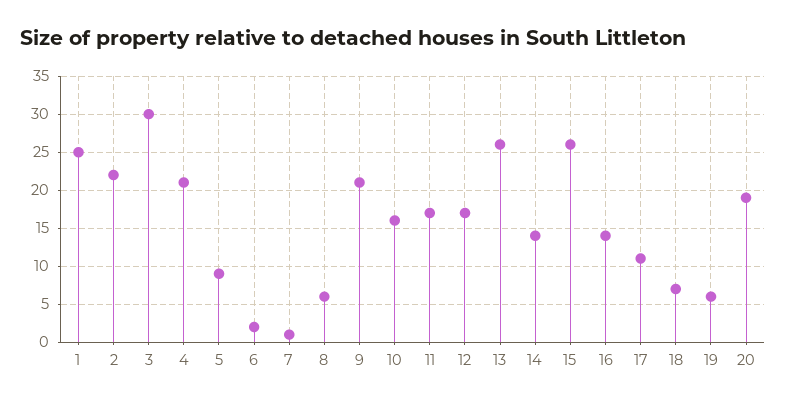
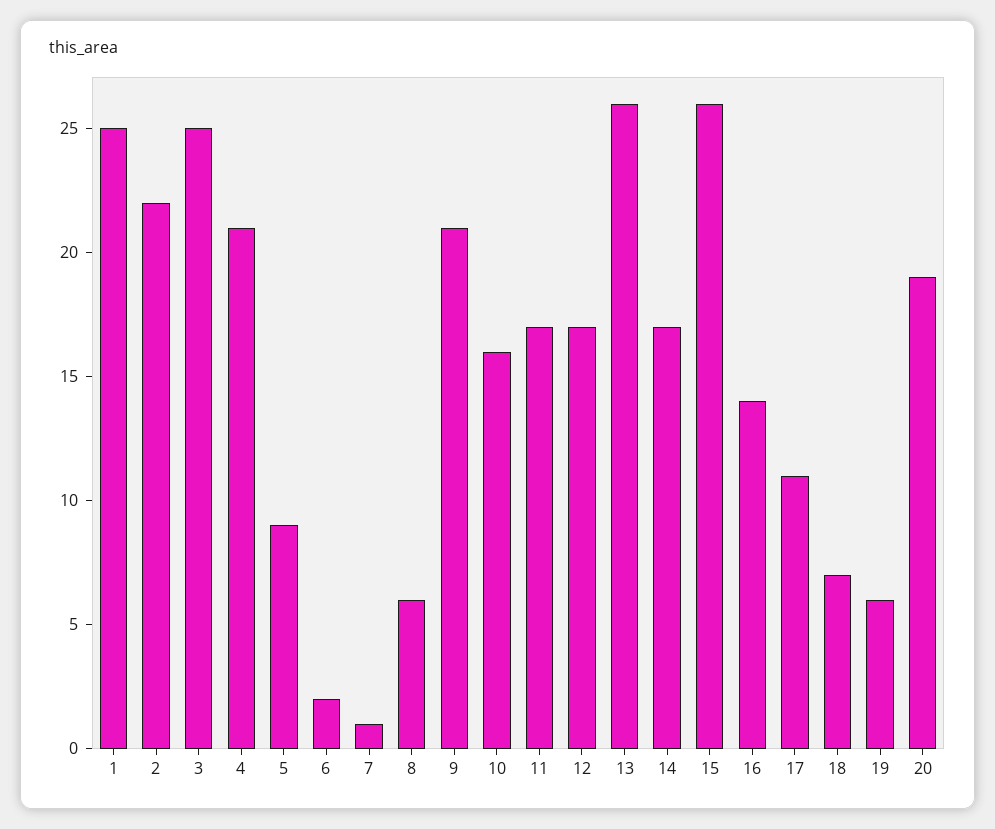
  {
    "1": 25,
    "2": 22,
-   "3": 30,
+   "3": 25,
    "4": 21,
    "5": 9,
    "6": 2,
    "7": 1,
    "8": 6,
    "9": 21,
    "10": 16,
    "11": 17,
    "12": 17,
    "13": 26,
-   "14": 14,
+   "14": 17,
    "15": 26,
    "16": 14,
    "17": 11,
    "18": 7,
    "19": 6,
    "20": 19
  }

